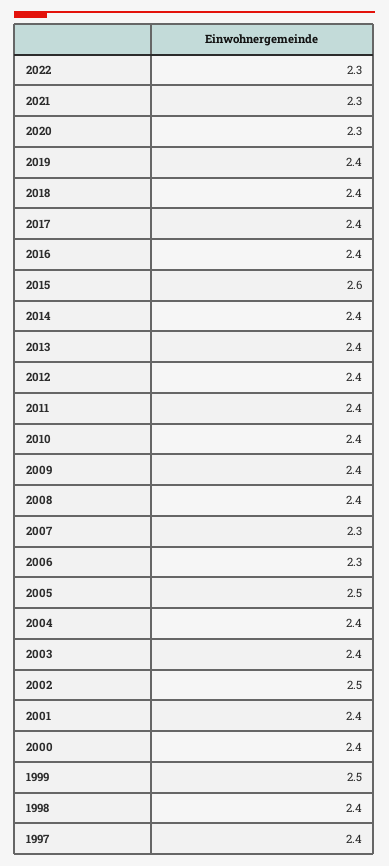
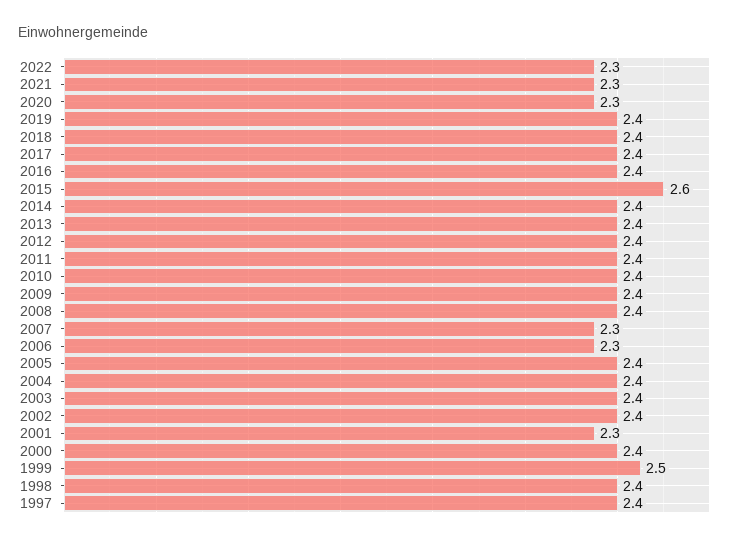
  {
    "2022": 2.3,
    "2021": 2.3,
    "2020": 2.3,
    "2019": 2.4,
    "2018": 2.4,
    "2017": 2.4,
    "2016": 2.4,
    "2015": 2.6,
    "2014": 2.4,
    "2013": 2.4,
    "2012": 2.4,
    "2011": 2.4,
    "2010": 2.4,
    "2009": 2.4,
    "2008": 2.4,
    "2007": 2.3,
    "2006": 2.3,
-   "2005": 2.5,
+   "2005": 2.4,
    "2004": 2.4,
    "2003": 2.4,
-   "2002": 2.5,
+   "2002": 2.4,
-   "2001": 2.4,
+   "2001": 2.3,
    "2000": 2.4,
    "1999": 2.5,
    "1998": 2.4,
    "1997": 2.4
  }

